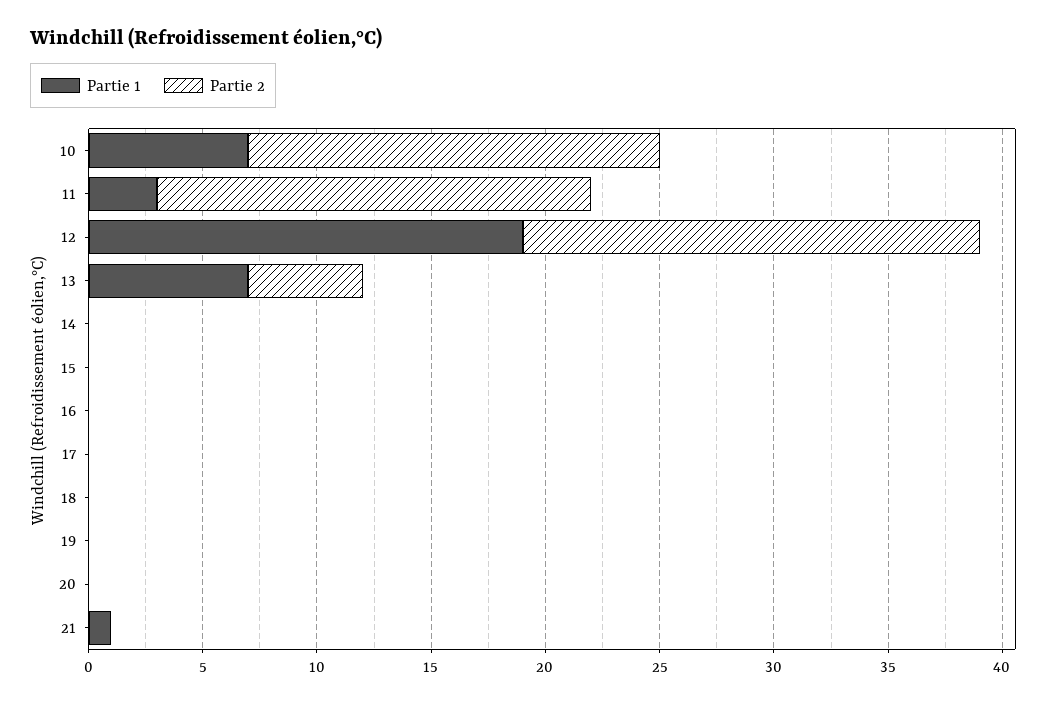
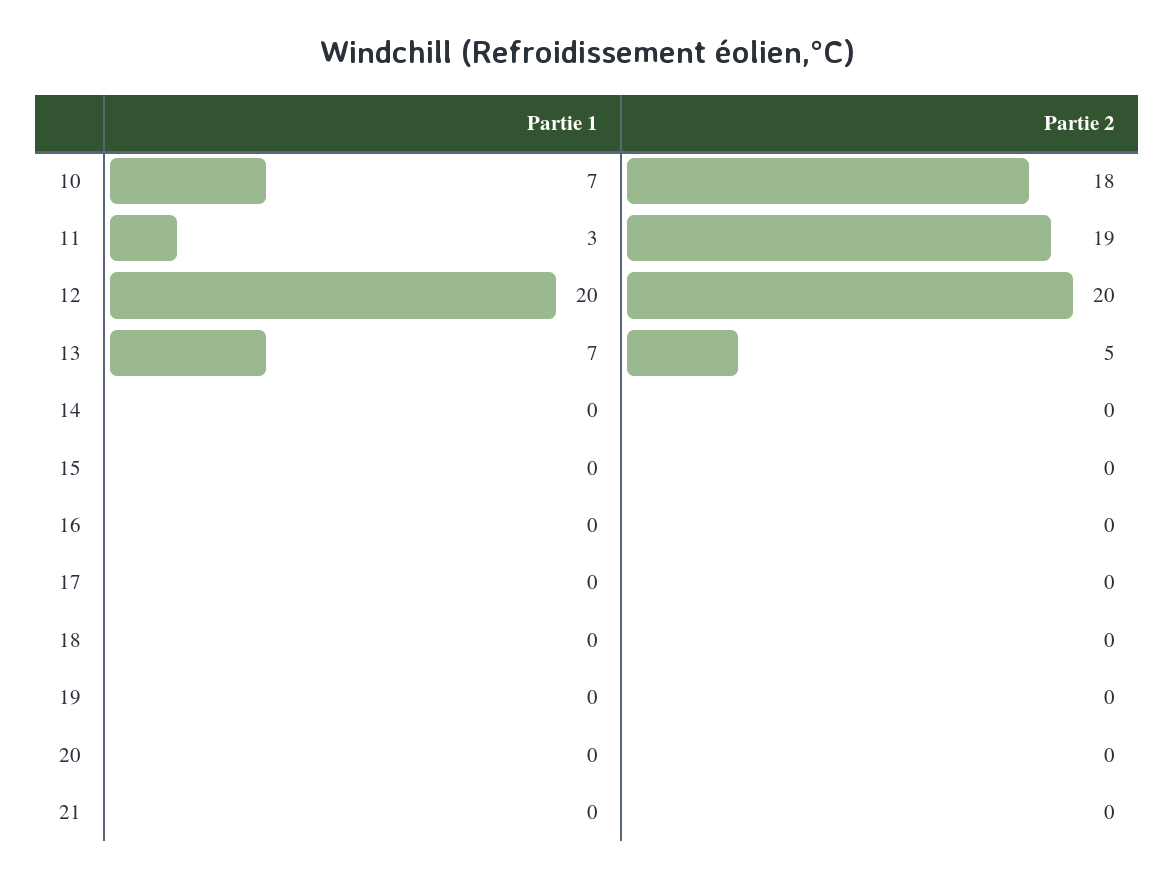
  {
    "Partie 1": {
      "10": 7,
      "11": 3,
-     "12": 19,
+     "12": 20,
      "13": 7,
      "14": 0,
      "15": 0,
      "16": 0,
      "17": 0,
      "18": 0,
      "19": 0,
      "20": 0,
-     "21": 1
+     "21": 0
    },
    "Partie 2": {
      "10": 18,
      "11": 19,
      "12": 20,
      "13": 5,
      "14": 0,
      "15": 0,
      "16": 0,
      "17": 0,
      "18": 0,
      "19": 0,
      "20": 0,
      "21": 0
    }
  }

